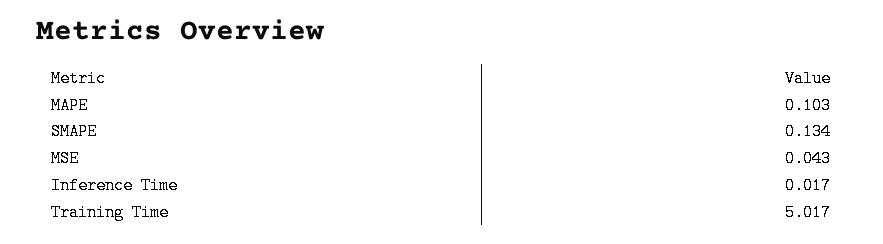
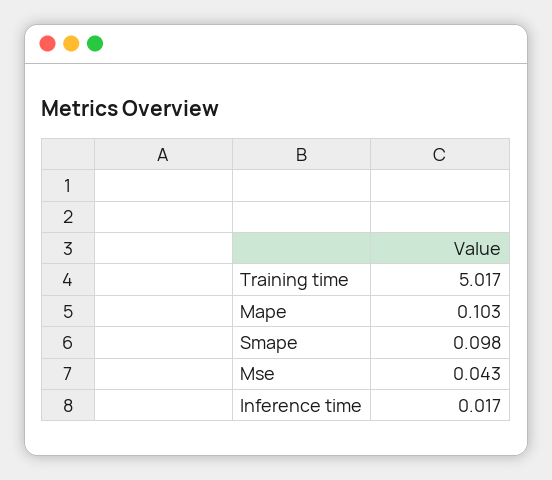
  {
    "MAPE": 0.103,
-   "SMAPE": 0.134,
+   "SMAPE": 0.098,
    "MSE": 0.043,
    "Inference Time": 0.017,
    "Training Time": 5.017
  }

